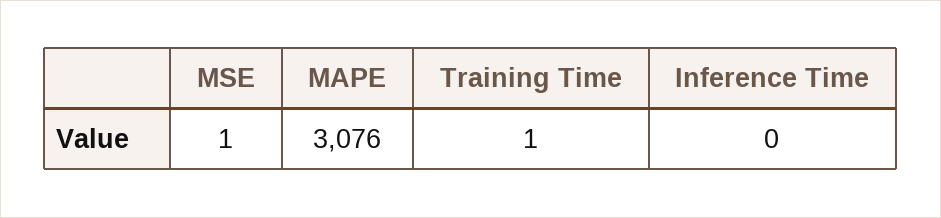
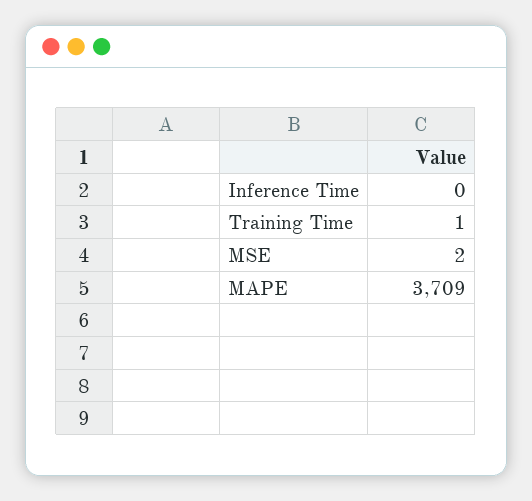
  {
-   "MSE": 1,
+   "MSE": 2,
-   "MAPE": 3076,
+   "MAPE": 3709,
    "Training Time": 1,
    "Inference Time": 0
  }

